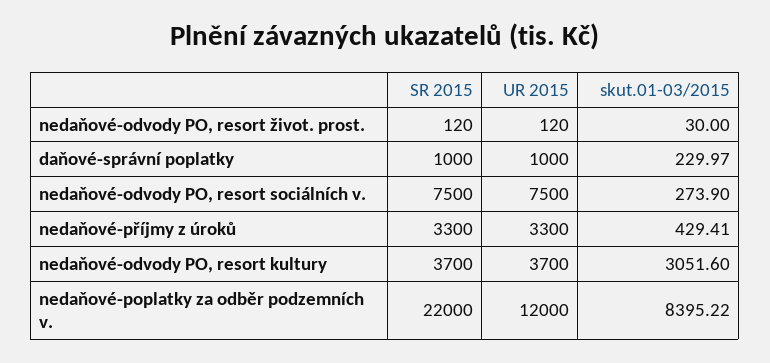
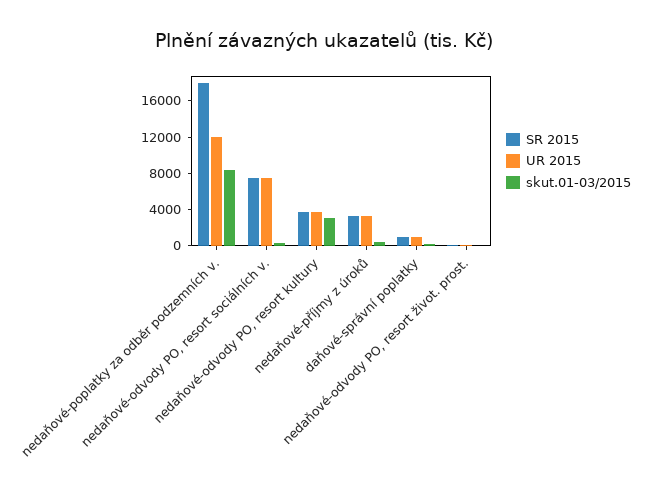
  {
    "SR 2015": {
      "nedaňové-odvody PO, resort život. prost.": 120,
      "daňové-správní poplatky": 1000,
      "nedaňové-odvody PO, resort sociálních v.": 7500,
      "nedaňové-příjmy z úroků": 3300,
      "nedaňové-odvody PO, resort kultury": 3700,
-     "nedaňové-poplatky za odběr podzemních v.": 22000
+     "nedaňové-poplatky za odběr podzemních v.": 18000
    },
    "UR 2015": {
      "nedaňové-odvody PO, resort život. prost.": 120,
      "daňové-správní poplatky": 1000,
      "nedaňové-odvody PO, resort sociálních v.": 7500,
      "nedaňové-příjmy z úroků": 3300,
      "nedaňové-odvody PO, resort kultury": 3700,
      "nedaňové-poplatky za odběr podzemních v.": 12000
    },
    "skut.01-03/2015": {
      "nedaňové-odvody PO, resort život. prost.": 30,
      "daňové-správní poplatky": 229.97,
      "nedaňové-odvody PO, resort sociálních v.": 273.9,
      "nedaňové-příjmy z úroků": 429.41,
      "nedaňové-odvody PO, resort kultury": 3051.6,
      "nedaňové-poplatky za odběr podzemních v.": 8395.22
    }
  }

